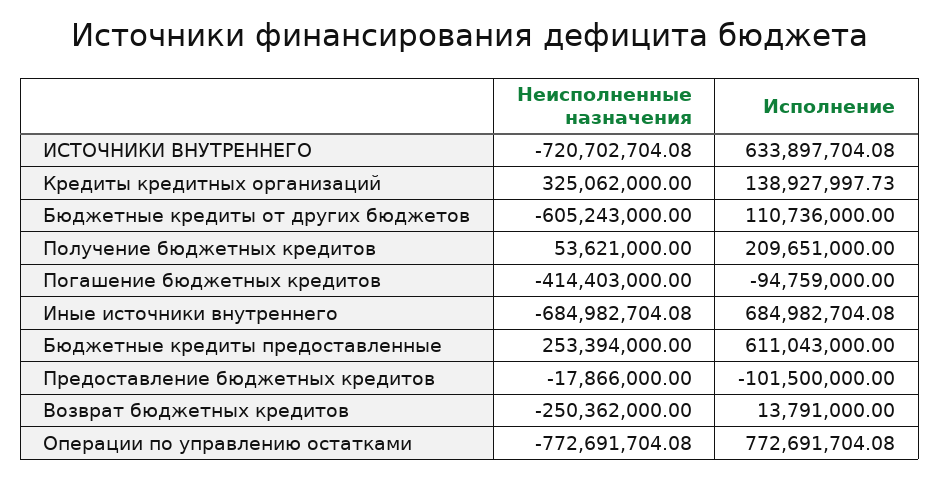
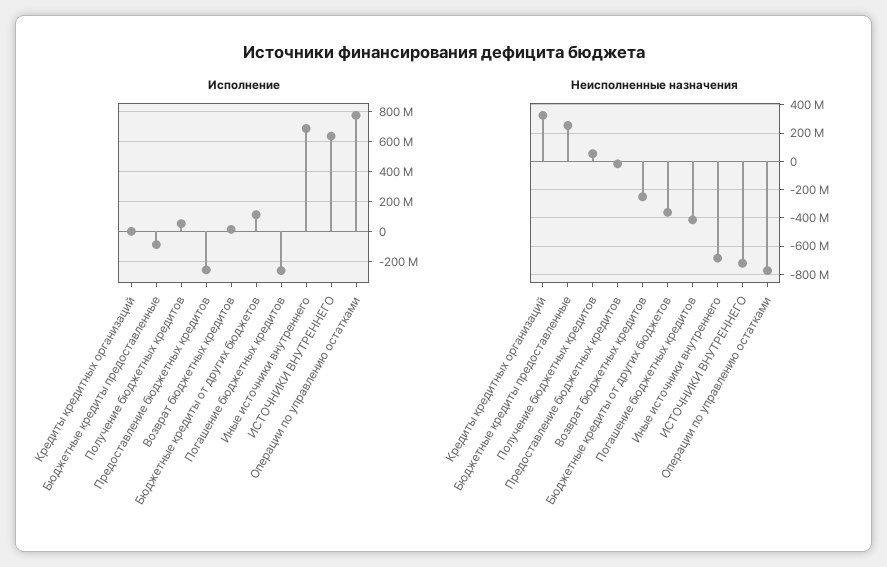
  {
    "Неисполненные назначения": {
      "ИСТОЧНИКИ ВНУТРЕННЕГО": -720702704.08,
      "Кредиты кредитных организаций": 325062000,
-     "Бюджетные кредиты от других бюджетов": -605243000,
+     "Бюджетные кредиты от других бюджетов": -350000000,
      "Получение бюджетных кредитов": 53621000,
      "Погашение бюджетных кредитов": -414403000,
      "Иные источники внутреннего": -684982704.08,
      "Бюджетные кредиты предоставленные": 253394000,
      "Предоставление бюджетных кредитов": -17866000,
      "Возврат бюджетных кредитов": -250362000,
      "Операции по управлению остатками": -772691704.08
    },
    "Исполнение": {
      "ИСТОЧНИКИ ВНУТРЕННЕГО": 633897704.08,
-     "Кредиты кредитных организаций": 138927997.73,
+     "Кредиты кредитных организаций": 0,
      "Бюджетные кредиты от других бюджетов": 110736000,
-     "Получение бюджетных кредитов": 209651000,
+     "Получение бюджетных кредитов": 50000000,
-     "Погашение бюджетных кредитов": -94759000,
+     "Погашение бюджетных кредитов": -250000000,
      "Иные источники внутреннего": 684982704.08,
-     "Бюджетные кредиты предоставленные": 611043000,
+     "Бюджетные кредиты предоставленные": -100000000,
-     "Предоставление бюджетных кредитов": -101500000,
+     "Предоставление бюджетных кредитов": -250000000,
      "Возврат бюджетных кредитов": 13791000,
      "Операции по управлению остатками": 772691704.08
    }
  }

